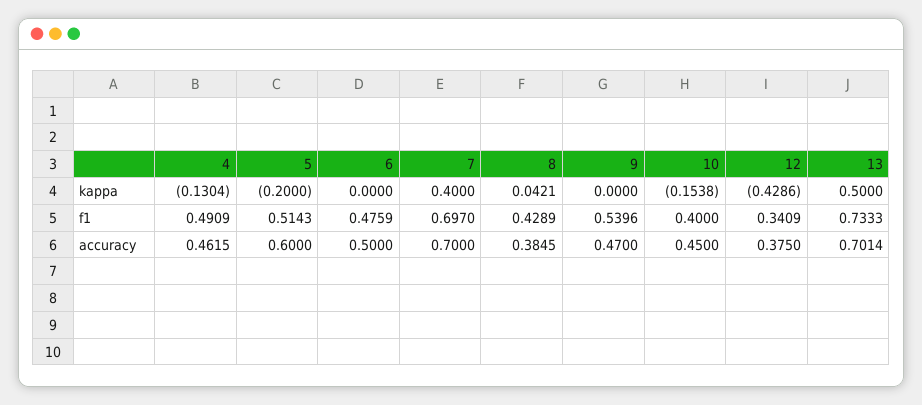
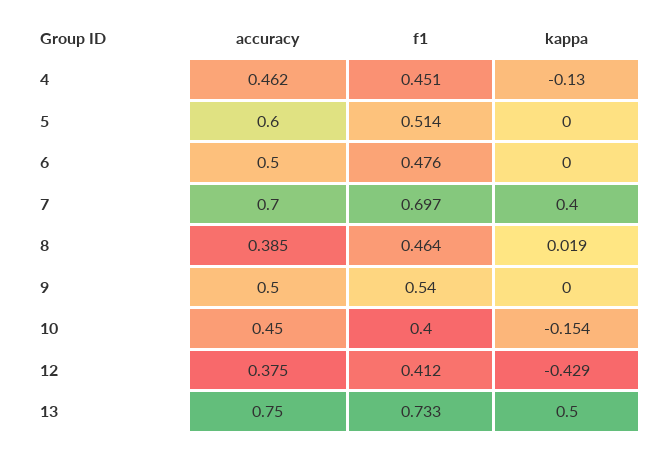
  {
    "4": {
      "kappa": -0.1304,
-     "f1": 0.4909,
+     "f1": 0.451,
      "accuracy": 0.4615
    },
    "5": {
-     "kappa": -0.2,
+     "kappa": 0,
      "f1": 0.5143,
      "accuracy": 0.6
    },
    "6": {
      "kappa": 0,
      "f1": 0.4759,
      "accuracy": 0.5
    },
    "7": {
      "kappa": 0.4,
      "f1": 0.697,
      "accuracy": 0.7
    },
    "8": {
-     "kappa": 0.0421,
+     "kappa": 0.019,
-     "f1": 0.4289,
+     "f1": 0.464,
      "accuracy": 0.3845
    },
    "9": {
      "kappa": 0,
      "f1": 0.5396,
-     "accuracy": 0.47
+     "accuracy": 0.5
    },
    "10": {
      "kappa": -0.1538,
      "f1": 0.4,
      "accuracy": 0.45
    },
    "12": {
      "kappa": -0.4286,
-     "f1": 0.3409,
+     "f1": 0.412,
      "accuracy": 0.375
    },
    "13": {
      "kappa": 0.5,
      "f1": 0.7333,
-     "accuracy": 0.7014
+     "accuracy": 0.75
    }
  }

